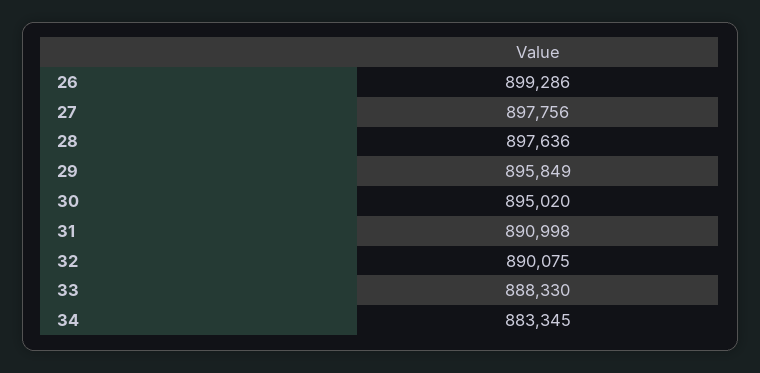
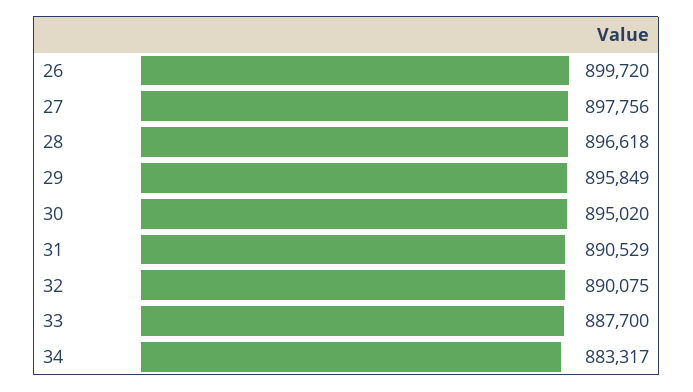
  {
-   "26": 899286,
+   "26": 899720,
    "27": 897756,
-   "28": 897636,
+   "28": 896618,
    "29": 895849,
    "30": 895020,
-   "31": 890998,
+   "31": 890529,
    "32": 890075,
-   "33": 888330,
+   "33": 887700,
-   "34": 883345
+   "34": 883317
  }

